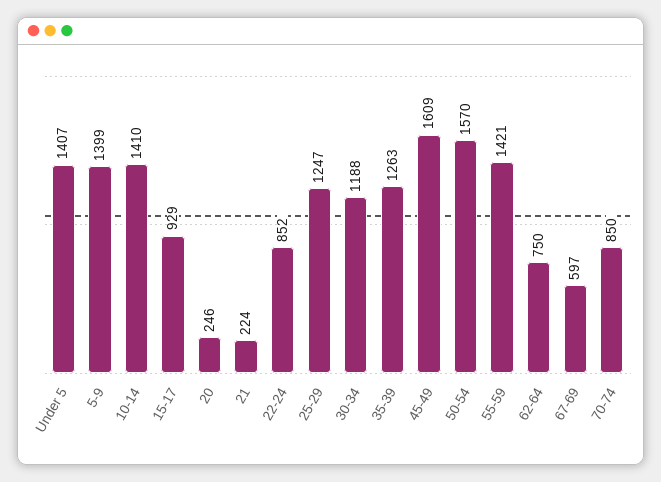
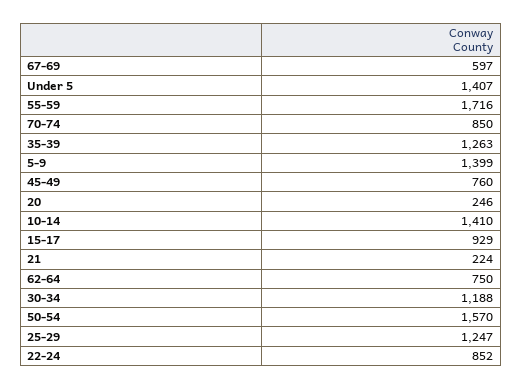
  {
    "Under 5": 1407,
    "5-9": 1399,
    "10-14": 1410,
    "15-17": 929,
    "20": 246,
    "21": 224,
    "22-24": 852,
    "25-29": 1247,
    "30-34": 1188,
    "35-39": 1263,
-   "45-49": 1609,
+   "45-49": 760,
    "50-54": 1570,
-   "55-59": 1421,
+   "55-59": 1716,
    "62-64": 750,
    "67-69": 597,
    "70-74": 850
  }

